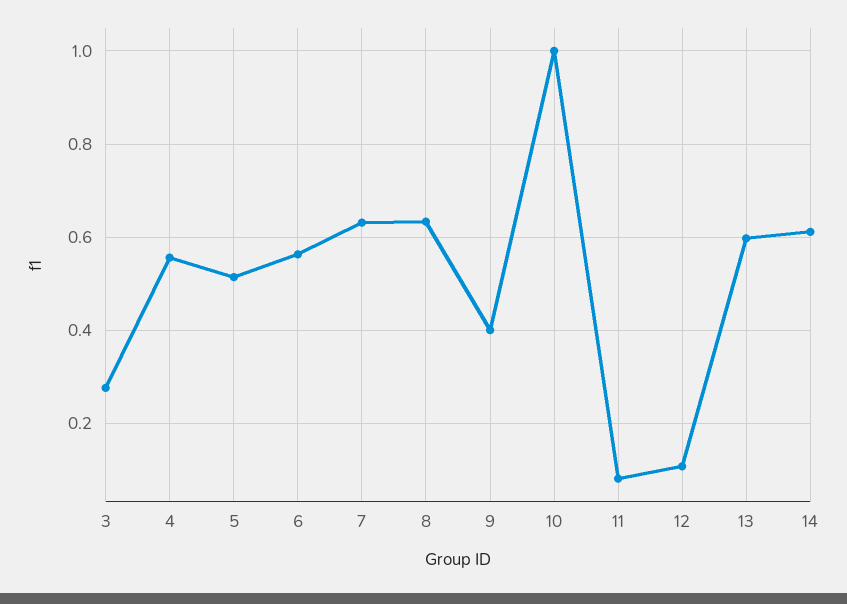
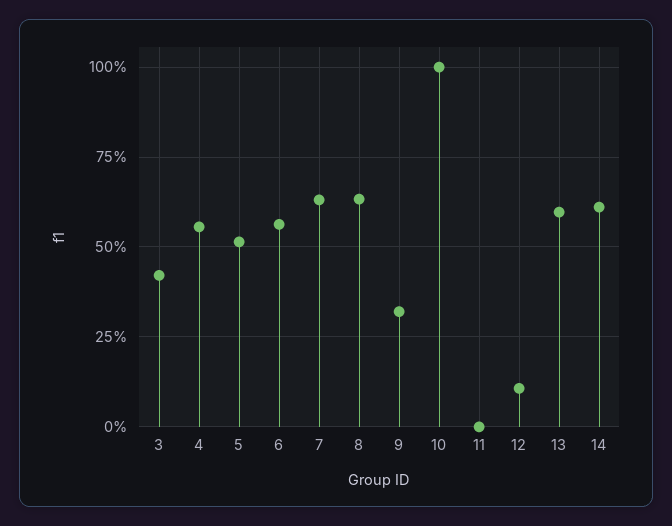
  {
-   "3": 0.28,
+   "3": 0.425,
    "4": 0.56,
    "5": 0.52,
    "6": 0.56,
    "7": 0.64,
    "8": 0.64,
-   "9": 0.4,
+   "9": 0.325,
    "10": 1,
-   "11": 0.08,
+   "11": 0,
    "12": 0.1,
    "13": 0.6,
    "14": 0.62
  }

